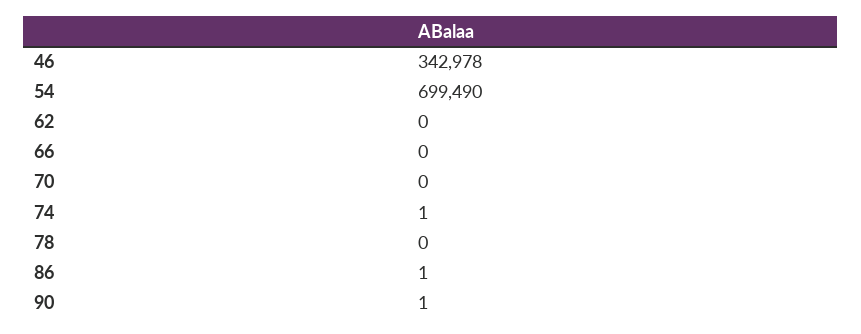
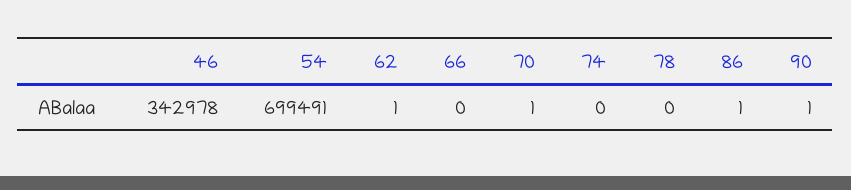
  {
    "46": 342978,
-   "54": 699490,
+   "54": 699491,
-   "62": 0,
+   "62": 1,
    "66": 0,
-   "70": 0,
+   "70": 1,
-   "74": 1,
+   "74": 0,
    "78": 0,
    "86": 1,
    "90": 1
  }

